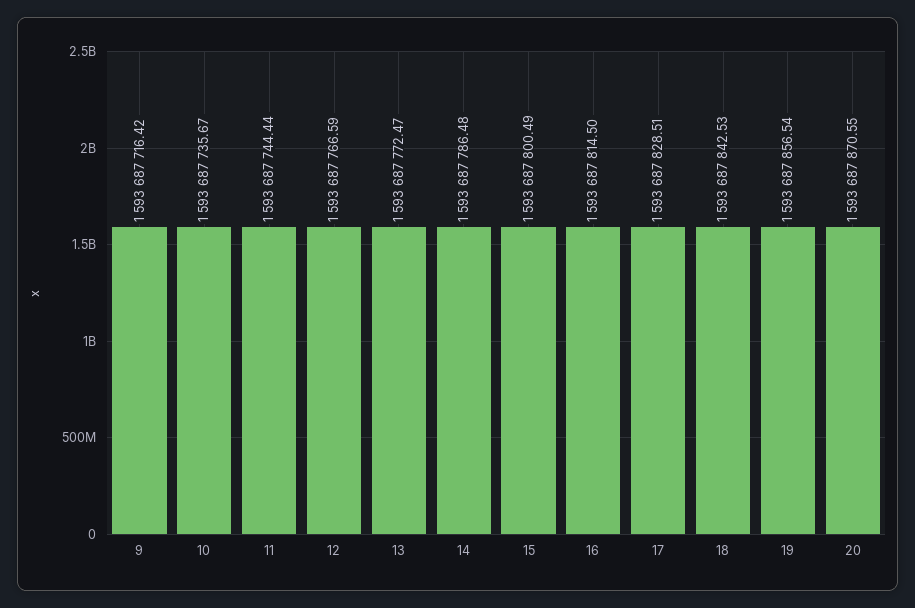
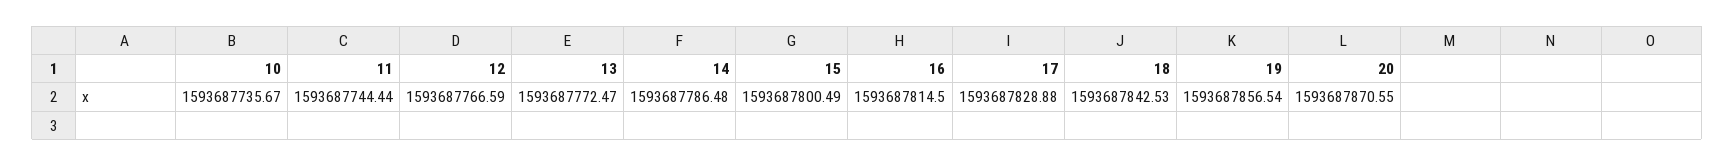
  {
-   "9": 1593687716.42,
    "10": 1593687735.67,
    "11": 1593687744.44,
    "12": 1593687766.59,
    "13": 1593687772.47,
    "14": 1593687786.48,
    "15": 1593687800.49,
    "16": 1593687814.5,
-   "17": 1593687828.51,
+   "17": 1593687828.88,
    "18": 1593687842.53,
    "19": 1593687856.54,
    "20": 1593687870.55
  }

